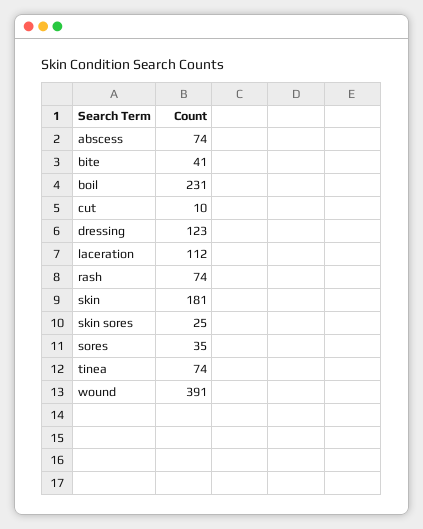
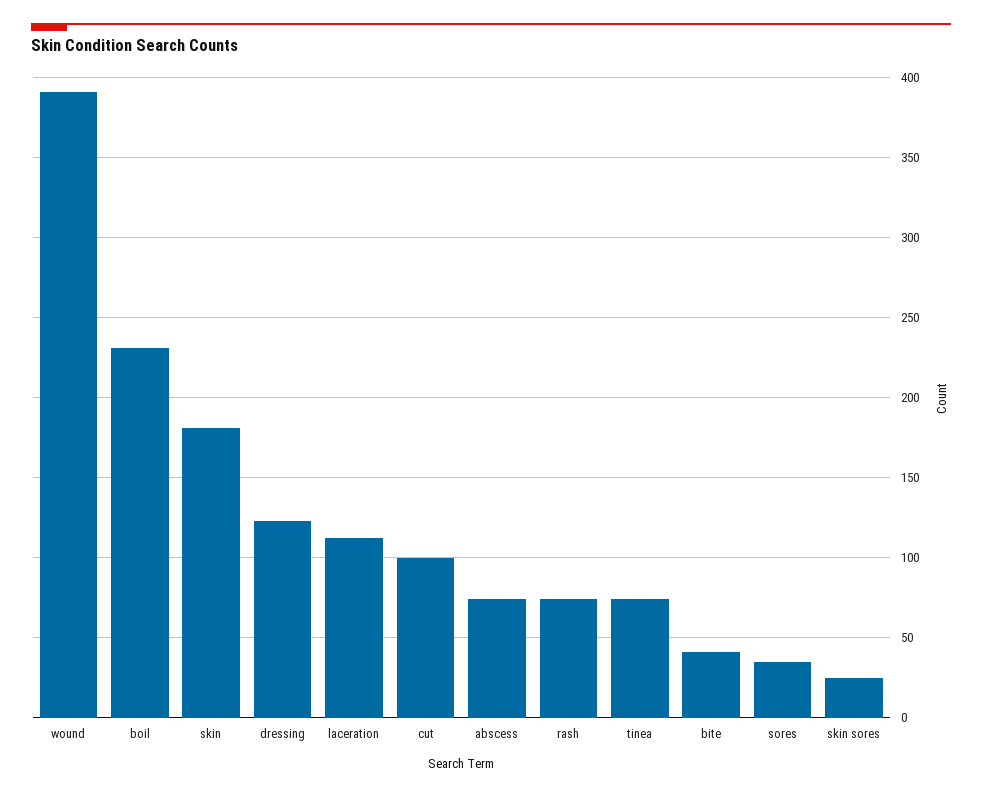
  {
    "abscess": 74,
    "bite": 41,
    "boil": 231,
-   "cut": 10,
+   "cut": 100,
    "dressing": 123,
    "laceration": 112,
    "rash": 74,
    "skin": 181,
    "skin sores": 25,
    "sores": 35,
    "tinea": 74,
    "wound": 391
  }

